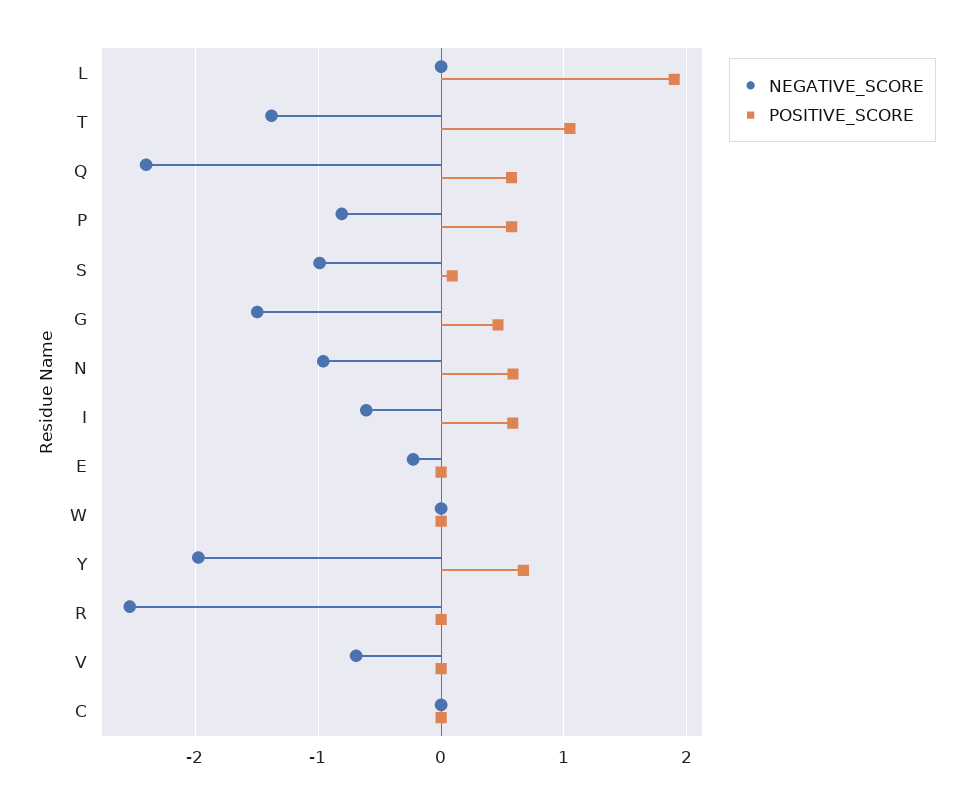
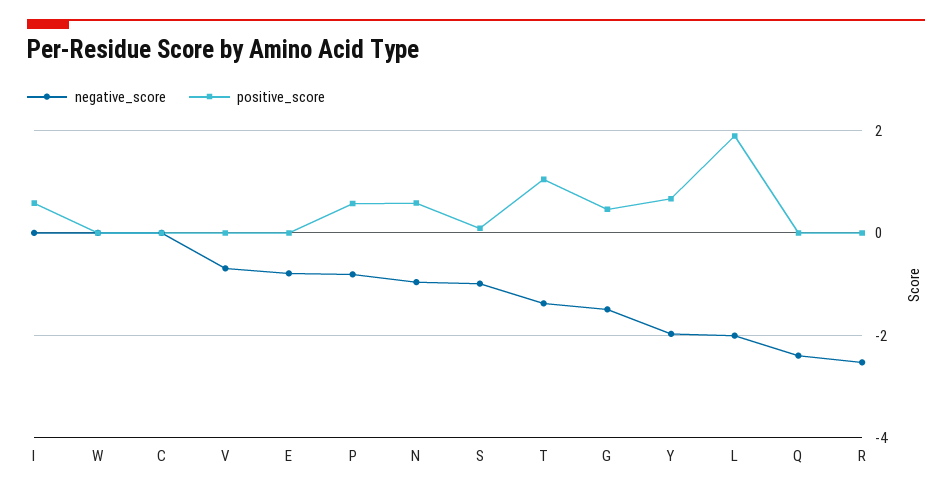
  {
    "NEGATIVE_SCORE": {
-     "L": 0,
+     "L": -2,
      "T": -1.4,
      "Q": -2.4,
      "P": -0.8,
      "S": -1,
      "G": -1.5,
      "N": -1,
-     "I": -0.6,
+     "I": 0,
-     "E": -0.2,
+     "E": -0.8,
      "W": 0,
      "Y": -2,
      "R": -2.5,
      "V": -0.7,
      "C": 0
    },
    "POSITIVE_SCORE": {
      "L": 1.9,
      "T": 1,
-     "Q": 0.6,
+     "Q": 0,
      "P": 0.6,
      "S": 0.1,
      "G": 0.5,
      "N": 0.6,
      "I": 0.6,
      "E": 0,
      "W": 0,
      "Y": 0.7,
      "R": 0,
      "V": 0,
      "C": 0
    }
  }

